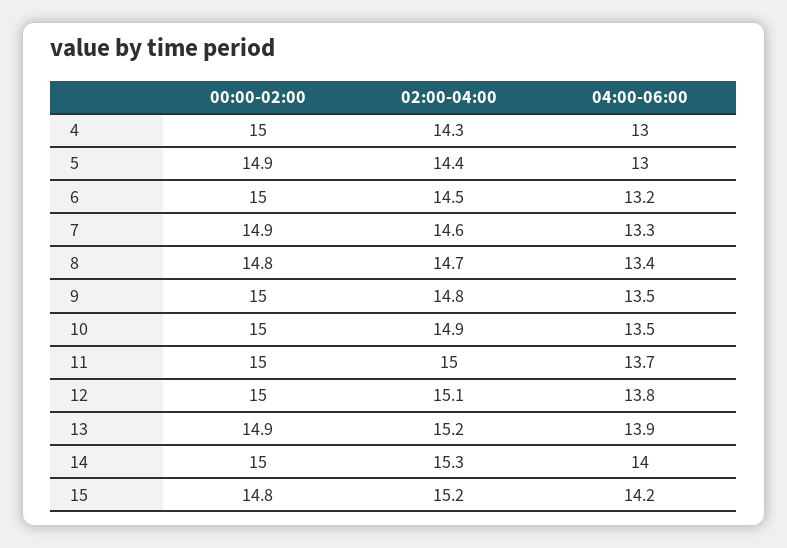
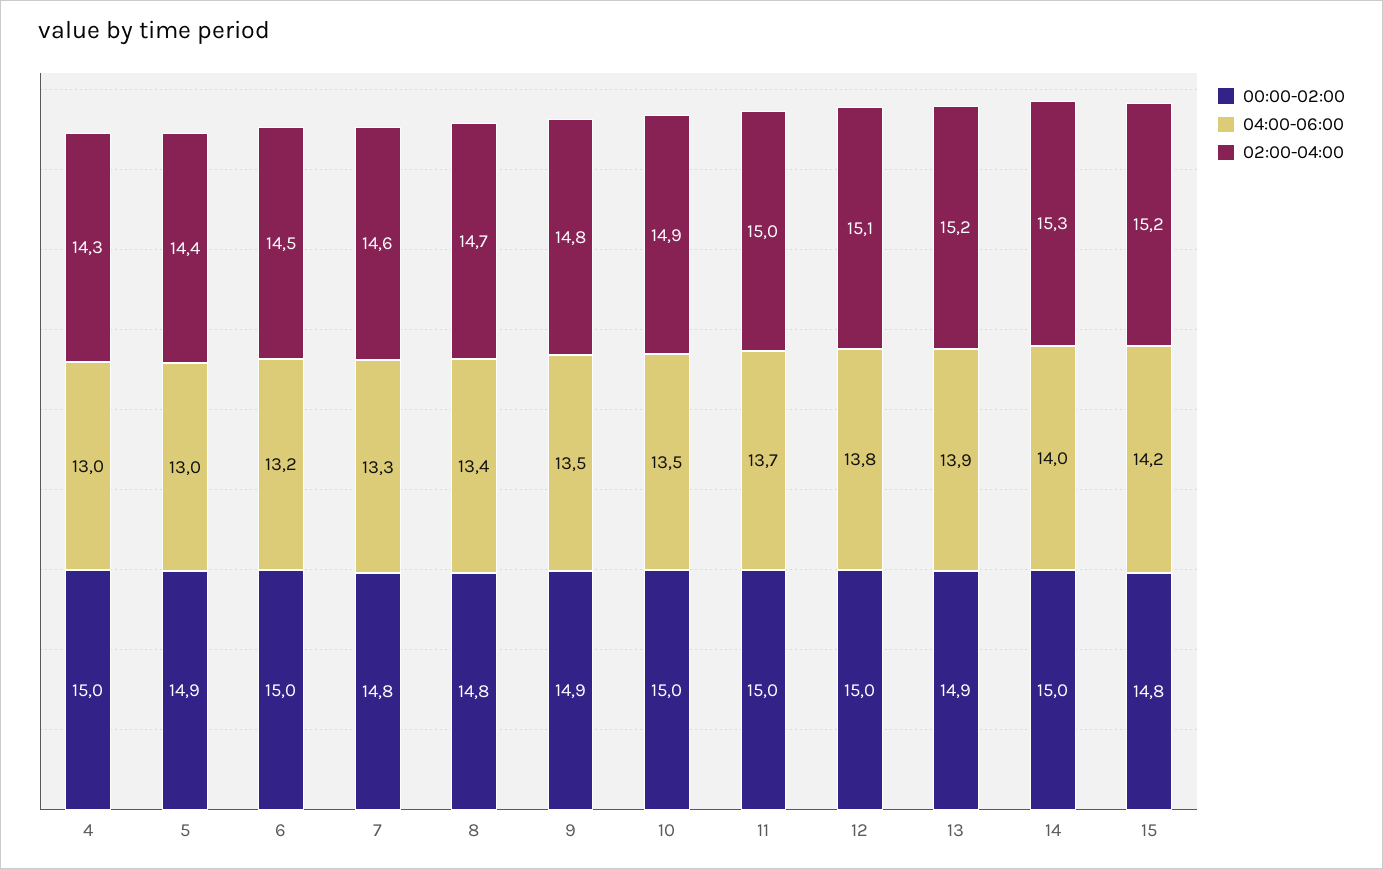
  {
    "00:00-02:00": {
      "4": 15,
      "5": 14.9,
      "6": 15,
-     "7": 14.9,
+     "7": 14.8,
      "8": 14.8,
-     "9": 15,
+     "9": 14.9,
      "10": 15,
      "11": 15,
      "12": 15,
      "13": 14.9,
      "14": 15,
      "15": 14.8
    },
    "02:00-04:00": {
      "4": 14.3,
      "5": 14.4,
      "6": 14.5,
      "7": 14.6,
      "8": 14.7,
      "9": 14.8,
      "10": 14.9,
      "11": 15,
      "12": 15.1,
      "13": 15.2,
      "14": 15.3,
      "15": 15.2
    },
    "04:00-06:00": {
      "4": 13,
      "5": 13,
      "6": 13.2,
      "7": 13.3,
      "8": 13.4,
      "9": 13.5,
      "10": 13.5,
      "11": 13.7,
      "12": 13.8,
      "13": 13.9,
      "14": 14,
      "15": 14.2
    }
  }

